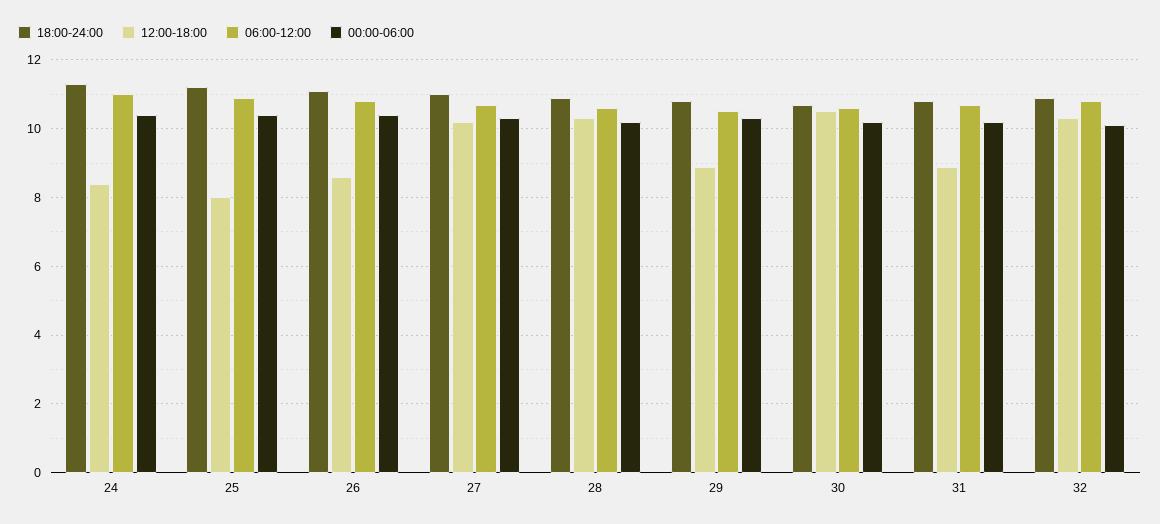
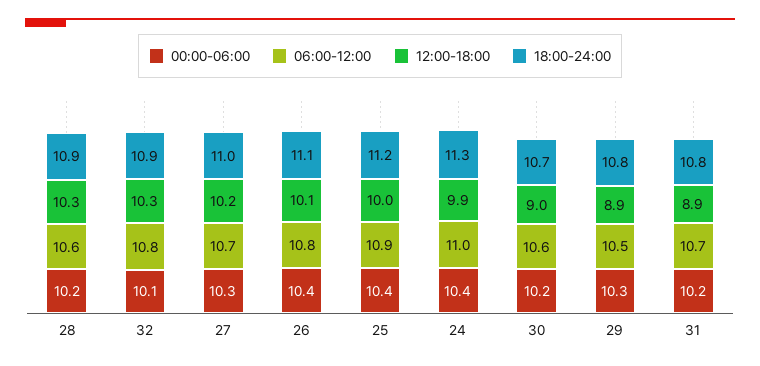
  {
    "18:00-24:00": {
      "24": 11.3,
      "25": 11.2,
      "26": 11.1,
      "27": 11,
      "28": 10.9,
      "29": 10.8,
      "30": 10.7,
      "31": 10.8,
      "32": 10.9
    },
    "12:00-18:00": {
-     "24": 8.5,
+     "24": 9.9,
-     "25": 8,
+     "25": 10,
-     "26": 8.5,
+     "26": 10.1,
      "27": 10.2,
      "28": 10.3,
      "29": 8.9,
-     "30": 10.5,
+     "30": 9,
      "31": 8.9,
      "32": 10.3
    },
    "06:00-12:00": {
      "24": 11,
      "25": 10.9,
      "26": 10.8,
      "27": 10.7,
      "28": 10.6,
      "29": 10.5,
      "30": 10.6,
      "31": 10.7,
      "32": 10.8
    },
    "00:00-06:00": {
      "24": 10.4,
      "25": 10.4,
      "26": 10.4,
      "27": 10.3,
      "28": 10.2,
      "29": 10.3,
      "30": 10.2,
      "31": 10.2,
      "32": 10.1
    }
  }

